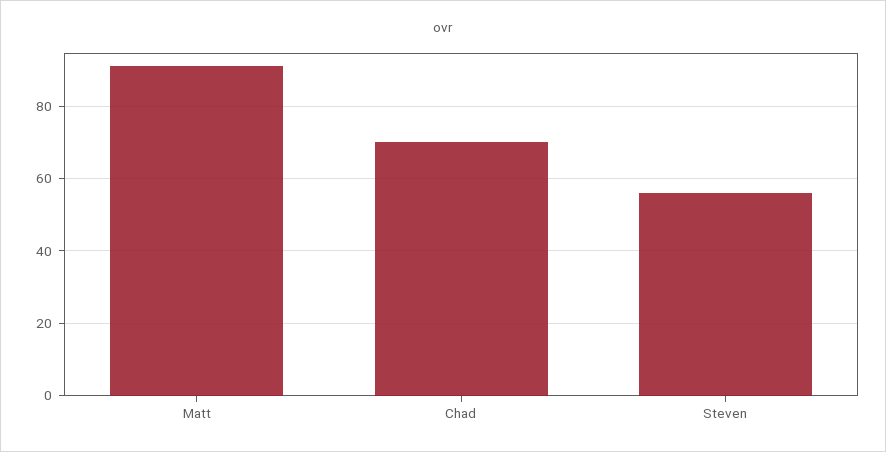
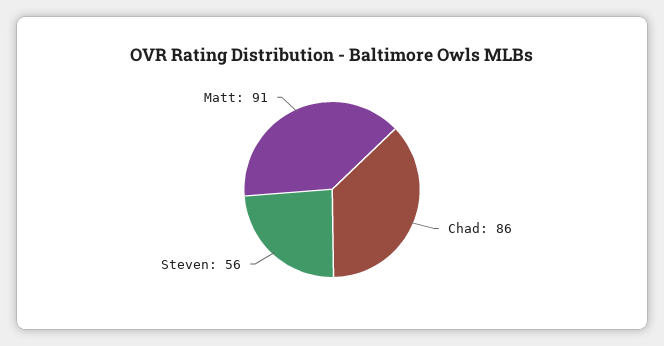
  {
    "Matt": 91,
-   "Chad": 70,
+   "Chad": 86,
    "Steven": 56
  }

